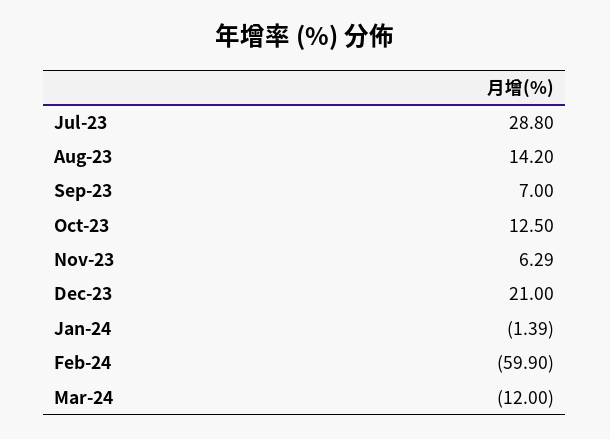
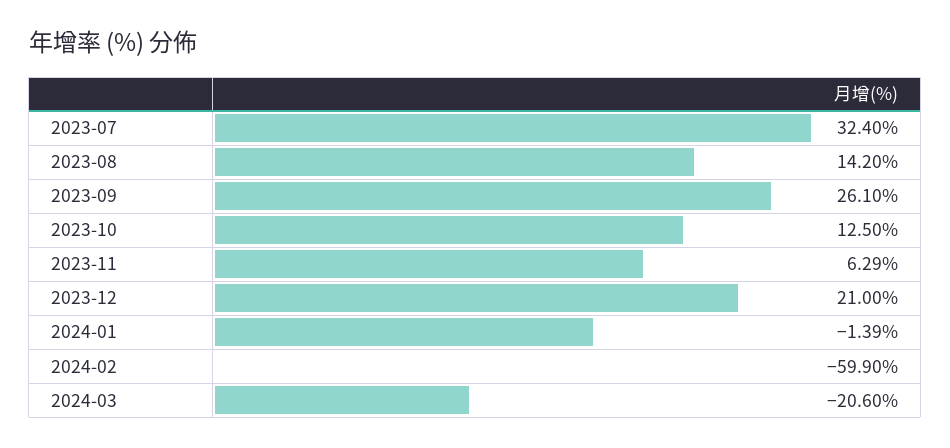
  {
-   "Jul-23": 28.8,
+   "Jul-23": 32.4,
    "Aug-23": 14.2,
-   "Sep-23": 7,
+   "Sep-23": 26.1,
    "Oct-23": 12.5,
    "Nov-23": 6.29,
    "Dec-23": 21,
    "Jan-24": -1.39,
    "Feb-24": -59.9,
-   "Mar-24": -12
+   "Mar-24": -20.6
  }

